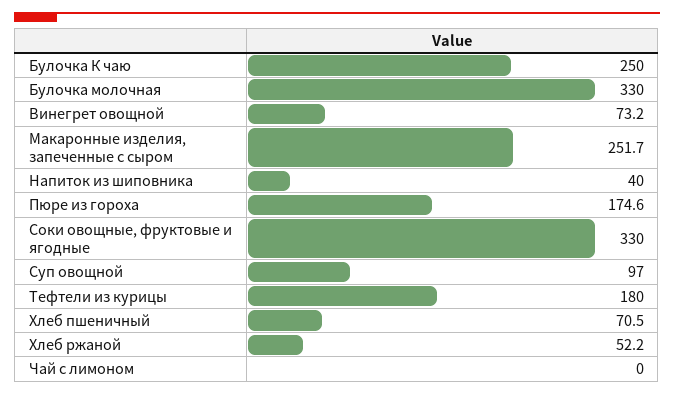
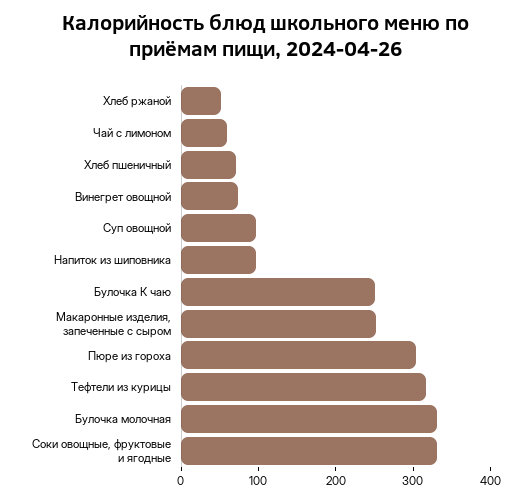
  {
    "Булочка К чаю": 250,
    "Булочка молочная": 330,
    "Винегрет овощной": 73.2,
    "Макаронные изделия, запеченные с сыром": 251.7,
-   "Напиток из шиповника": 40,
+   "Напиток из шиповника": 100,
-   "Пюре из гороха": 174.6,
+   "Пюре из гороха": 300,
    "Соки овощные, фруктовые и ягодные": 330,
    "Суп овощной": 97,
-   "Тефтели из курицы": 180,
+   "Тефтели из курицы": 320,
    "Хлеб пшеничный": 70.5,
    "Хлеб ржаной": 52.2,
-   "Чай с лимоном": 0
+   "Чай с лимоном": 60
  }

